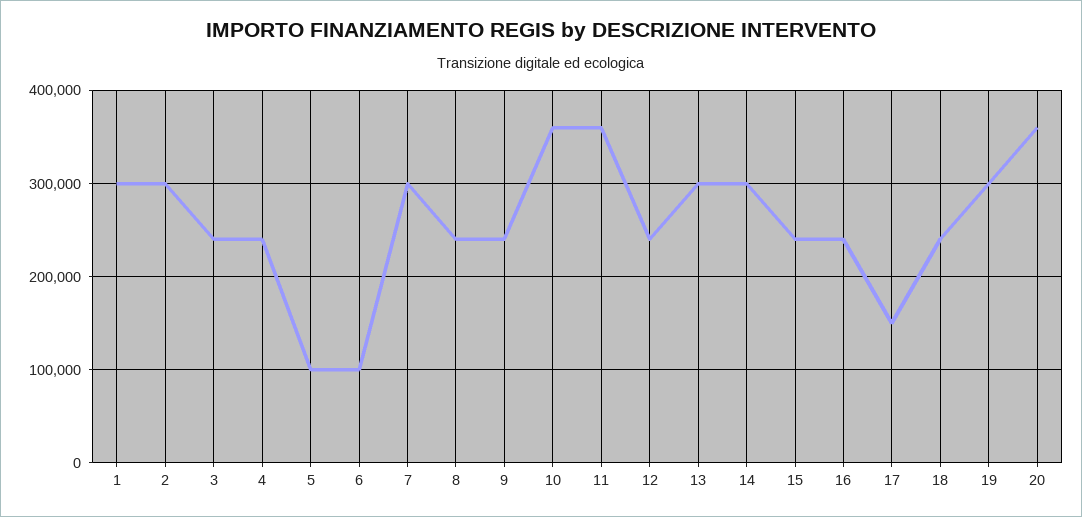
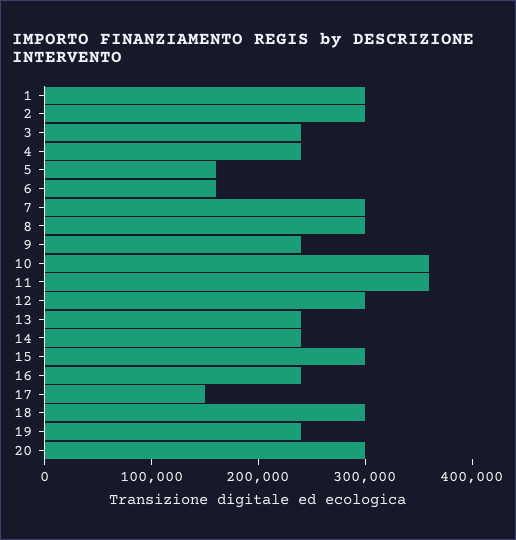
  {
    "1": 300000,
    "2": 300000,
    "3": 240000,
    "4": 240000,
-   "5": 100000,
+   "5": 160000,
-   "6": 100000,
+   "6": 160000,
    "7": 300000,
-   "8": 240000,
+   "8": 300000,
    "9": 240000,
    "10": 360000,
    "11": 360000,
-   "12": 240000,
+   "12": 300000,
-   "13": 300000,
+   "13": 240000,
-   "14": 300000,
+   "14": 240000,
-   "15": 240000,
+   "15": 300000,
    "16": 240000,
    "17": 150000,
-   "18": 240000,
+   "18": 300000,
-   "19": 300000,
+   "19": 240000,
-   "20": 360000
+   "20": 300000
  }

